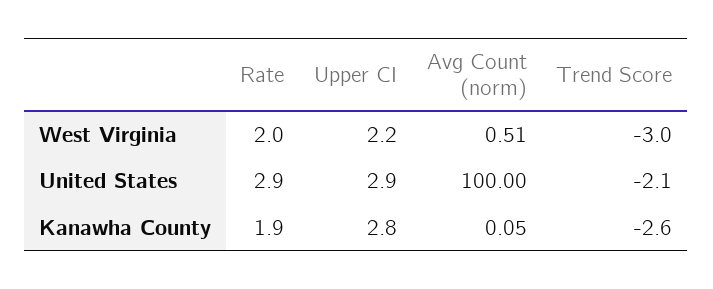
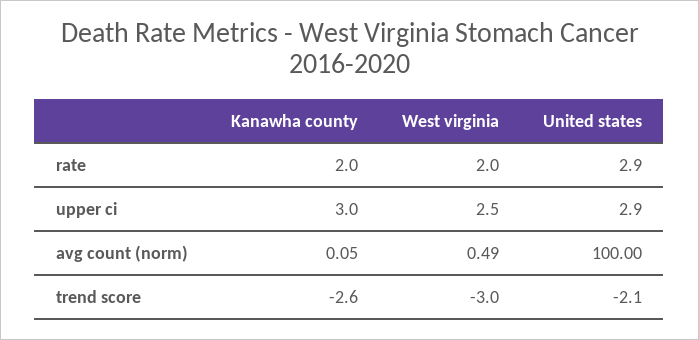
  {
    "Rate": {
      "West Virginia": 2,
      "United States": 2.9,
-     "Kanawha County": 1.9
+     "Kanawha County": 2
    },
    "Upper CI": {
-     "West Virginia": 2.2,
+     "West Virginia": 2.5,
      "United States": 2.9,
-     "Kanawha County": 2.8
+     "Kanawha County": 3
    },
    "Avg Count (norm)": {
-     "West Virginia": 0.51,
+     "West Virginia": 0.49,
      "United States": 100,
      "Kanawha County": 0.05
    },
    "Trend Score": {
      "West Virginia": -3,
      "United States": -2.1,
      "Kanawha County": -2.6
    }
  }

